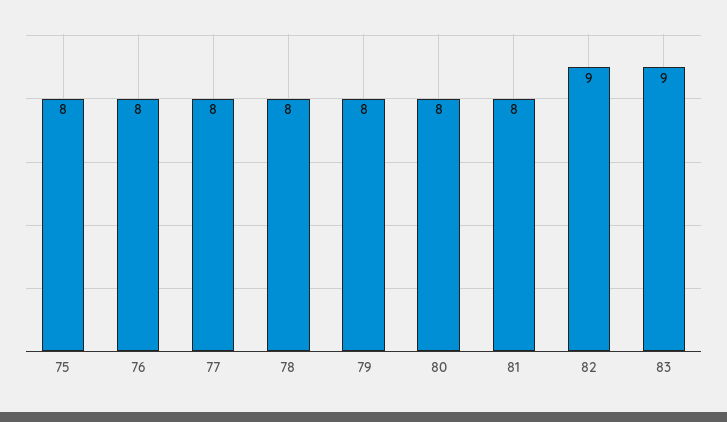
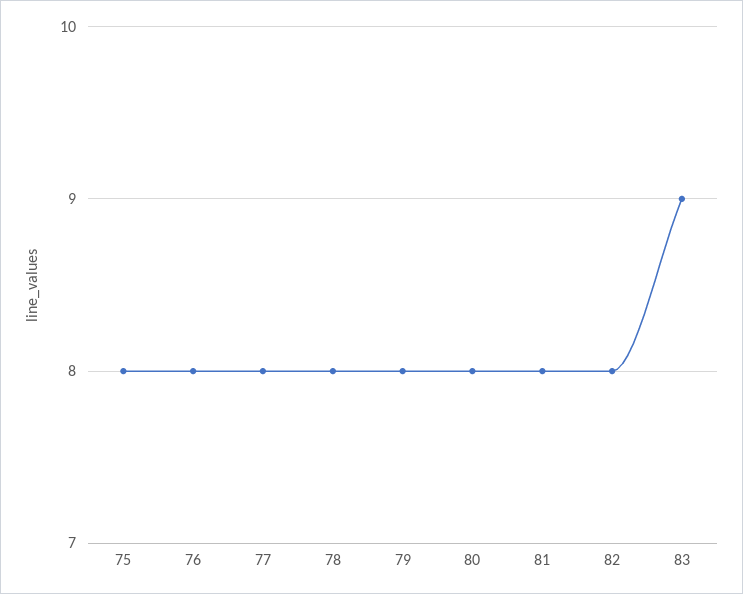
  {
    "75": 8,
    "76": 8,
    "77": 8,
    "78": 8,
    "79": 8,
    "80": 8,
    "81": 8,
-   "82": 9,
+   "82": 8,
    "83": 9
  }

